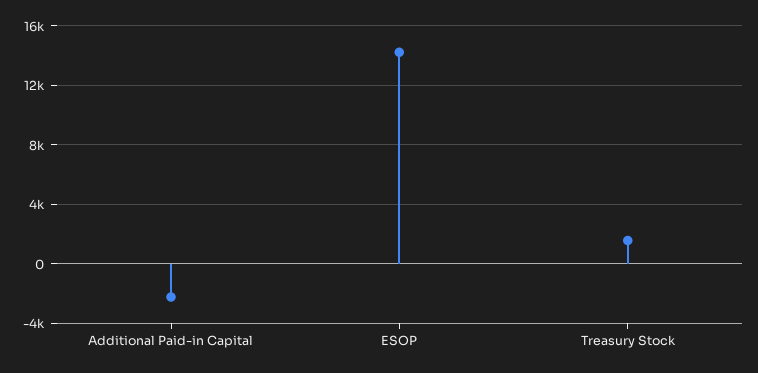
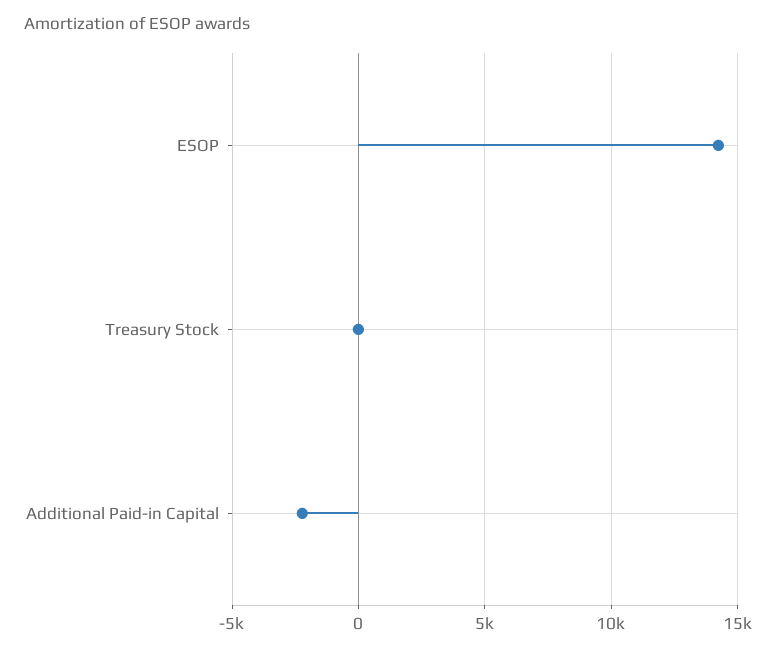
  {
    "Additional Paid-in Capital": -2000,
    "ESOP": 14000,
-   "Treasury Stock": 1500
+   "Treasury Stock": 0
  }

